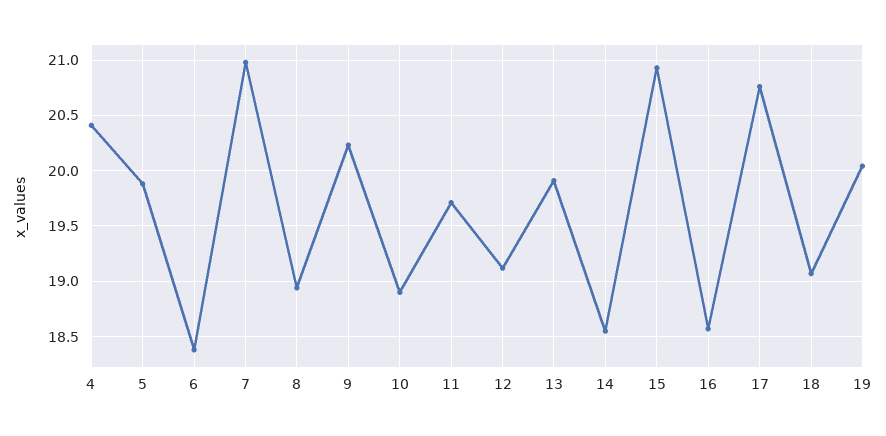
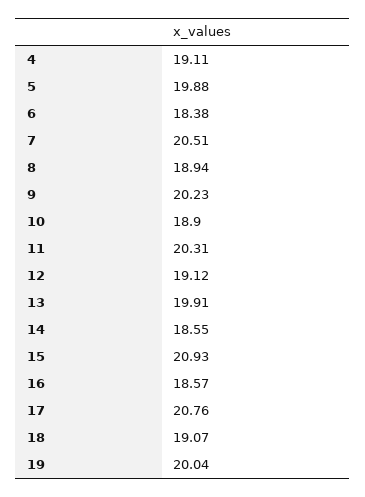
  {
-   "4": 20.4,
+   "4": 19.11,
    "5": 19.88,
    "6": 18.38,
-   "7": 21,
+   "7": 20.51,
    "8": 18.94,
    "9": 20.23,
    "10": 18.9,
-   "11": 19.7,
+   "11": 20.31,
    "12": 19.12,
    "13": 19.91,
    "14": 18.55,
    "15": 20.93,
    "16": 18.57,
    "17": 20.76,
    "18": 19.07,
    "19": 20.04
  }

